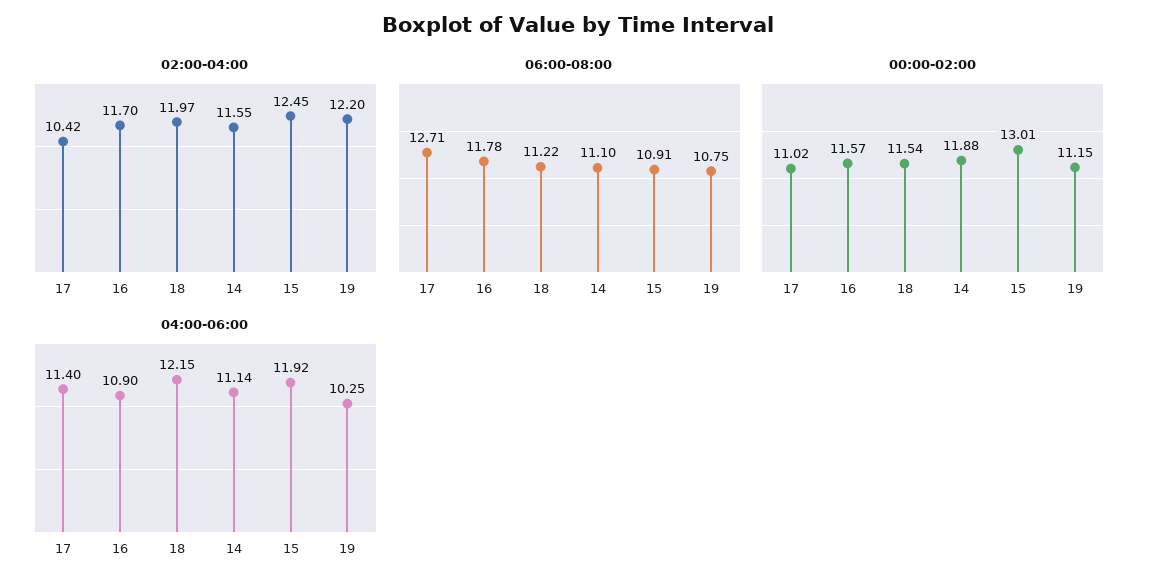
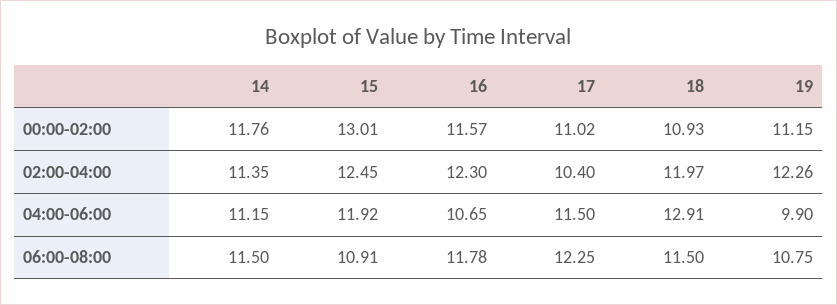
  {
    "02:00-04:00": {
-     "17": 10.42,
+     "17": 10.4,
-     "16": 11.7,
+     "16": 12.3,
      "18": 11.97,
-     "14": 11.55,
+     "14": 11.35,
      "15": 12.45,
-     "19": 12.2
+     "19": 12.26
    },
    "06:00-08:00": {
-     "17": 12.71,
+     "17": 12.25,
      "16": 11.78,
-     "18": 11.22,
+     "18": 11.5,
-     "14": 11.1,
+     "14": 11.5,
      "15": 10.91,
      "19": 10.75
    },
    "00:00-02:00": {
      "17": 11.02,
      "16": 11.57,
-     "18": 11.54,
+     "18": 10.93,
-     "14": 11.88,
+     "14": 11.76,
      "15": 13.01,
      "19": 11.15
    },
    "04:00-06:00": {
-     "17": 11.4,
+     "17": 11.5,
-     "16": 10.9,
+     "16": 10.65,
-     "18": 12.15,
+     "18": 12.91,
-     "14": 11.14,
+     "14": 11.15,
      "15": 11.92,
-     "19": 10.25
+     "19": 9.9
    }
  }

